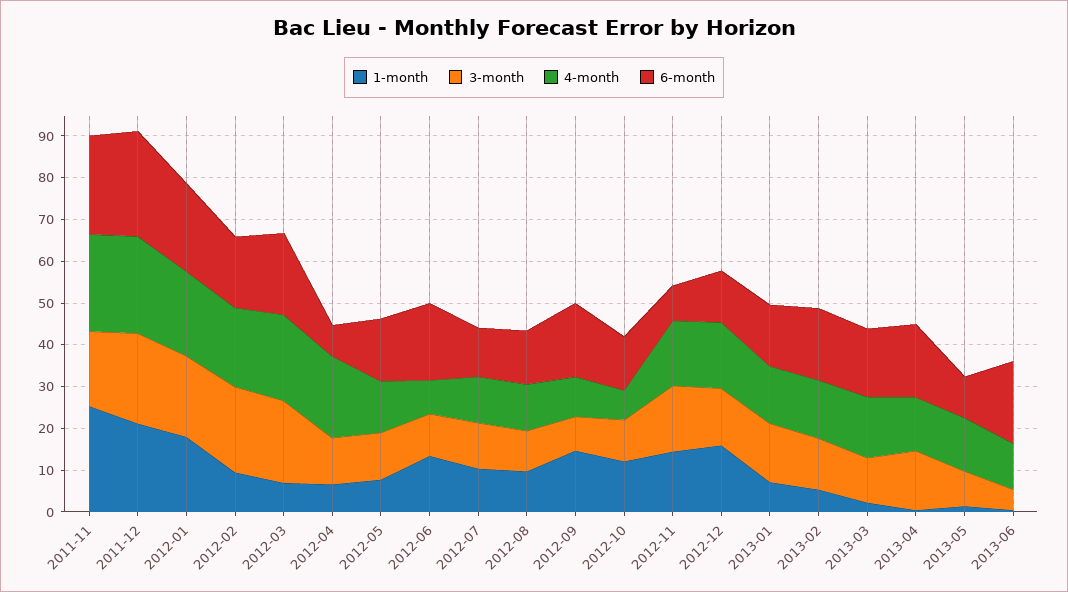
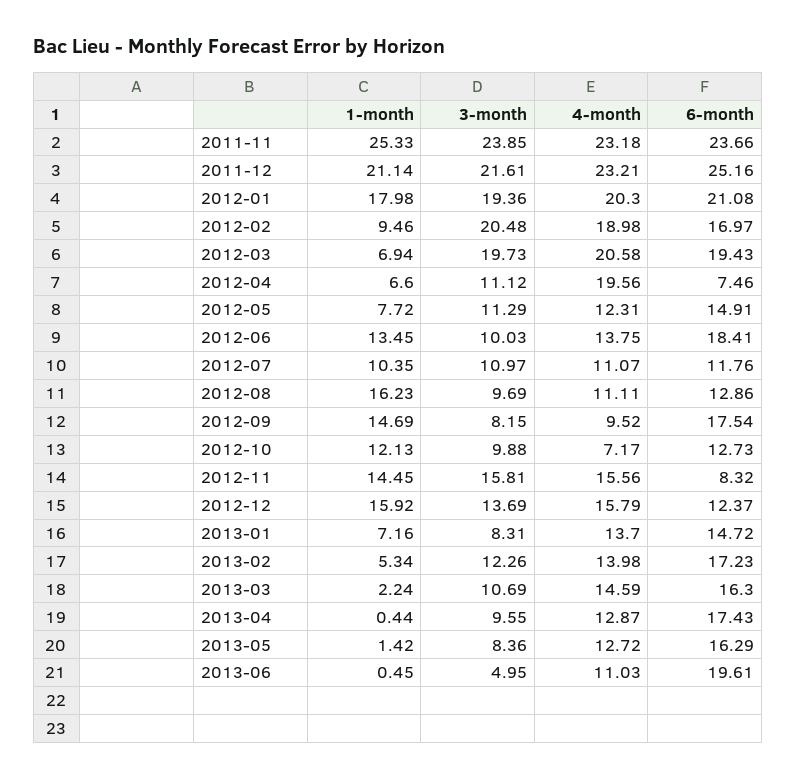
  {
    "1-month": {
      "2011-11": 25.33,
      "2011-12": 21.14,
      "2012-01": 17.98,
      "2012-02": 9.46,
      "2012-03": 6.94,
      "2012-04": 6.6,
      "2012-05": 7.72,
      "2012-06": 13.45,
      "2012-07": 10.35,
-     "2012-08": 10,
+     "2012-08": 16.23,
      "2012-09": 14.69,
      "2012-10": 12.13,
      "2012-11": 14.45,
      "2012-12": 15.92,
      "2013-01": 7.16,
      "2013-02": 5.34,
      "2013-03": 2.24,
      "2013-04": 0.44,
      "2013-05": 1.42,
      "2013-06": 0.45
    },
    "3-month": {
-     "2011-11": 18,
+     "2011-11": 23.85,
      "2011-12": 21.61,
      "2012-01": 19.36,
      "2012-02": 20.48,
      "2012-03": 19.73,
      "2012-04": 11.12,
      "2012-05": 11.29,
      "2012-06": 10.03,
      "2012-07": 10.97,
      "2012-08": 9.69,
      "2012-09": 8.15,
      "2012-10": 9.88,
      "2012-11": 15.81,
      "2012-12": 13.69,
-     "2013-01": 14,
+     "2013-01": 8.31,
      "2013-02": 12.26,
      "2013-03": 10.69,
-     "2013-04": 14,
+     "2013-04": 9.55,
      "2013-05": 8.36,
      "2013-06": 4.95
    },
    "4-month": {
      "2011-11": 23.18,
      "2011-12": 23.21,
      "2012-01": 20.3,
      "2012-02": 18.98,
      "2012-03": 20.58,
      "2012-04": 19.56,
      "2012-05": 12.31,
-     "2012-06": 8,
+     "2012-06": 13.75,
      "2012-07": 11.07,
      "2012-08": 11.11,
      "2012-09": 9.52,
      "2012-10": 7.17,
      "2012-11": 15.56,
      "2012-12": 15.79,
      "2013-01": 13.7,
      "2013-02": 13.98,
      "2013-03": 14.59,
      "2013-04": 12.87,
      "2013-05": 12.72,
      "2013-06": 11.03
    },
    "6-month": {
      "2011-11": 23.66,
      "2011-12": 25.16,
      "2012-01": 21.08,
      "2012-02": 16.97,
      "2012-03": 19.43,
      "2012-04": 7.46,
      "2012-05": 14.91,
      "2012-06": 18.41,
      "2012-07": 11.76,
      "2012-08": 12.86,
      "2012-09": 17.54,
      "2012-10": 12.73,
      "2012-11": 8.32,
      "2012-12": 12.37,
      "2013-01": 14.72,
      "2013-02": 17.23,
      "2013-03": 16.3,
      "2013-04": 17.43,
-     "2013-05": 10,
+     "2013-05": 16.29,
      "2013-06": 19.61
    }
  }

